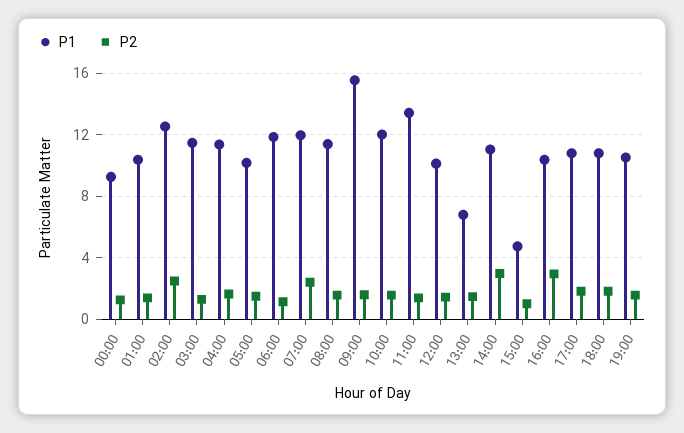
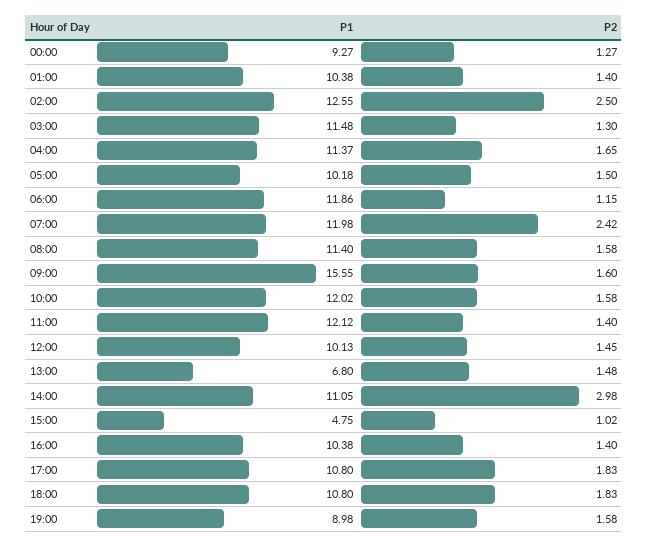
  {
    "P1": {
      "00:00": 9.27,
      "01:00": 10.38,
      "02:00": 12.55,
      "03:00": 11.48,
      "04:00": 11.37,
      "05:00": 10.18,
      "06:00": 11.86,
      "07:00": 11.98,
      "08:00": 11.4,
      "09:00": 15.55,
      "10:00": 12.02,
-     "11:00": 13.5,
+     "11:00": 12.12,
      "12:00": 10.13,
      "13:00": 6.8,
      "14:00": 11.05,
      "15:00": 4.75,
      "16:00": 10.38,
      "17:00": 10.8,
      "18:00": 10.8,
-     "19:00": 10.5
+     "19:00": 8.98
    },
    "P2": {
      "00:00": 1.27,
      "01:00": 1.4,
      "02:00": 2.5,
      "03:00": 1.3,
      "04:00": 1.65,
      "05:00": 1.5,
      "06:00": 1.15,
      "07:00": 2.42,
      "08:00": 1.58,
      "09:00": 1.6,
      "10:00": 1.58,
      "11:00": 1.4,
      "12:00": 1.45,
      "13:00": 1.48,
      "14:00": 2.98,
      "15:00": 1.02,
-     "16:00": 3,
+     "16:00": 1.4,
      "17:00": 1.83,
      "18:00": 1.83,
      "19:00": 1.58
    }
  }

